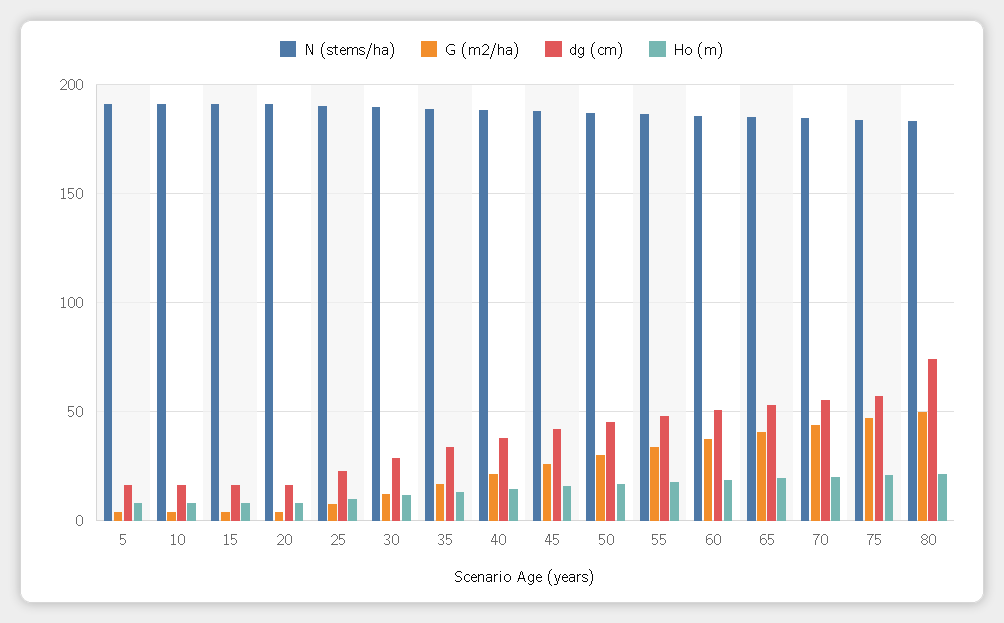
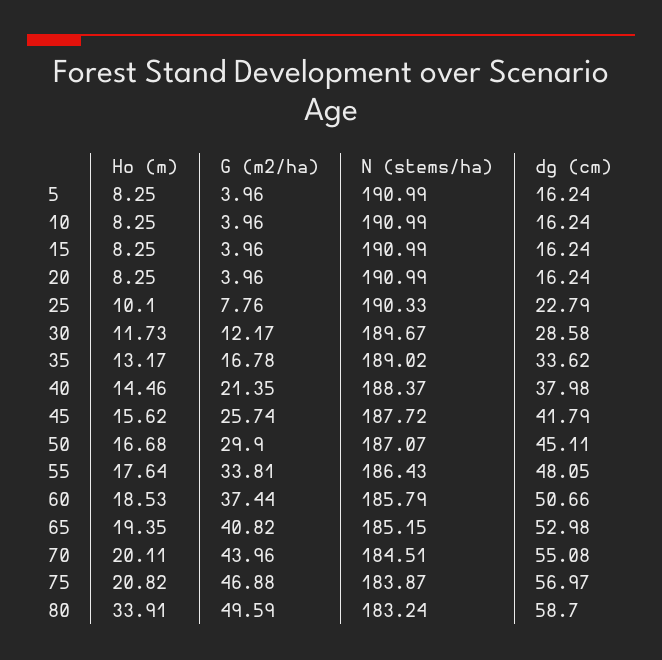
  {
    "N (stems/ha)": {
      "5": 190.99,
      "10": 190.99,
      "15": 190.99,
      "20": 190.99,
      "25": 190.33,
      "30": 189.67,
      "35": 189.02,
      "40": 188.37,
      "45": 187.72,
      "50": 187.07,
      "55": 186.43,
      "60": 185.79,
      "65": 185.15,
      "70": 184.51,
      "75": 183.87,
      "80": 183.24
    },
    "G (m2/ha)": {
      "5": 3.96,
      "10": 3.96,
      "15": 3.96,
      "20": 3.96,
      "25": 7.76,
      "30": 12.17,
      "35": 16.78,
      "40": 21.35,
      "45": 25.74,
      "50": 29.9,
      "55": 33.81,
      "60": 37.44,
      "65": 40.82,
      "70": 43.96,
      "75": 46.88,
      "80": 49.59
    },
    "dg (cm)": {
      "5": 16.24,
      "10": 16.24,
      "15": 16.24,
      "20": 16.24,
      "25": 22.79,
      "30": 28.58,
      "35": 33.62,
      "40": 37.98,
      "45": 41.79,
      "50": 45.11,
      "55": 48.05,
      "60": 50.66,
      "65": 52.98,
      "70": 55.08,
      "75": 56.97,
-     "80": 75
+     "80": 58.7
    },
    "Ho (m)": {
      "5": 8.25,
      "10": 8.25,
      "15": 8.25,
      "20": 8.25,
      "25": 10.1,
      "30": 11.73,
      "35": 13.17,
      "40": 14.46,
      "45": 15.62,
      "50": 16.68,
      "55": 17.64,
      "60": 18.53,
      "65": 19.35,
      "70": 20.11,
      "75": 20.82,
-     "80": 20
+     "80": 33.91
    }
  }

